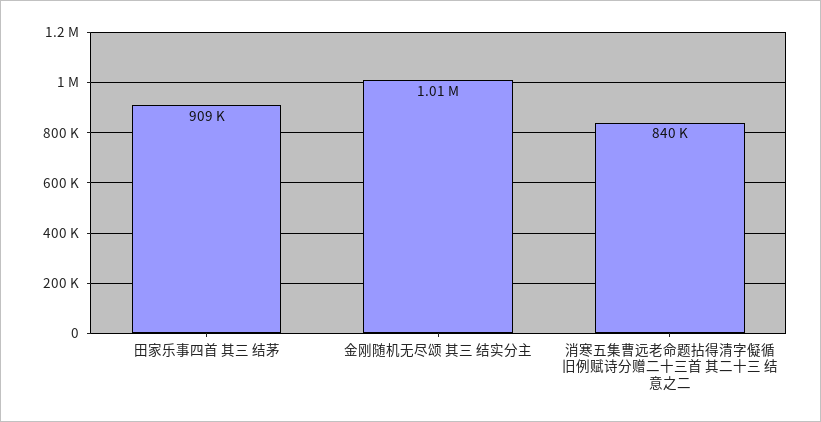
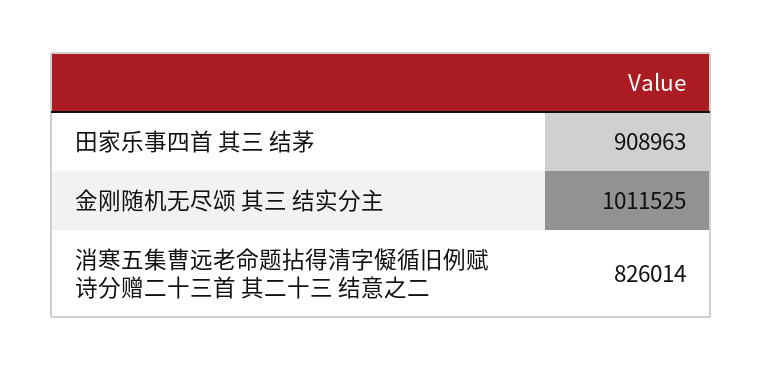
  {
    "田家乐事四首 其三 结茅": 908963,
    "金刚随机无尽颂 其三 结实分主": 1011525,
-   "消寒五集曹远老命题拈得清字儗循旧例赋诗分赠二十三首 其二十三 结意之二": 840000
+   "消寒五集曹远老命题拈得清字儗循旧例赋诗分赠二十三首 其二十三 结意之二": 826014
  }

